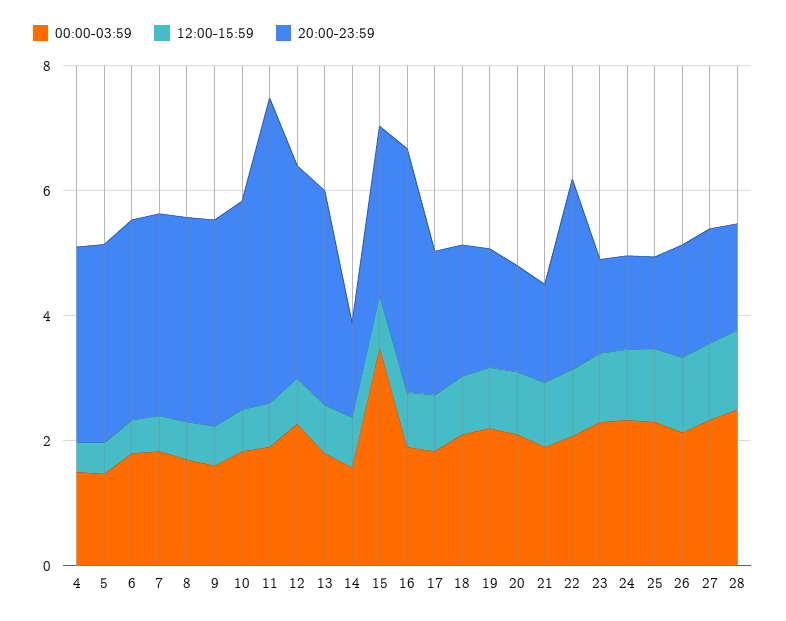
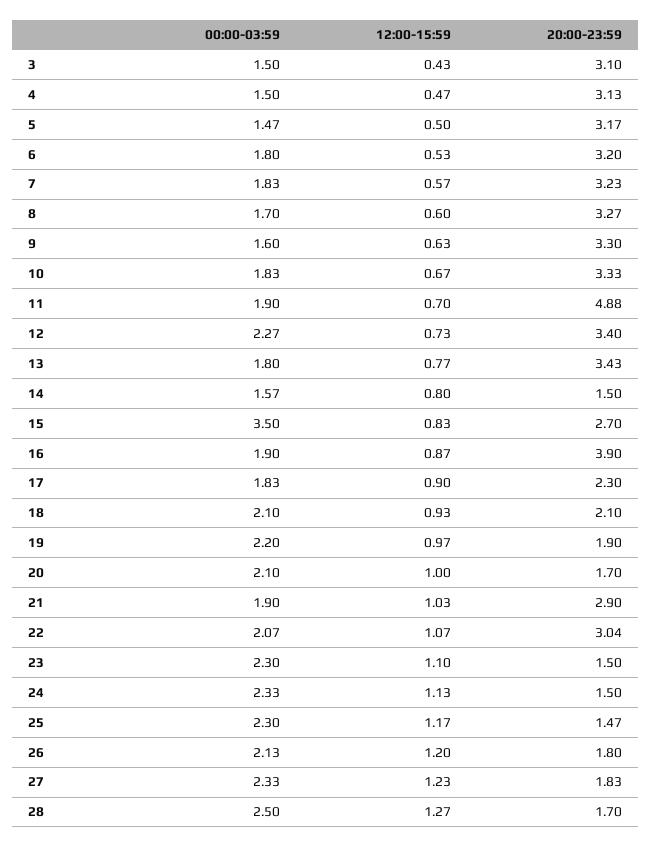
  {
    "00:00-03:59": {
      "4": 1.5,
      "5": 1.47,
      "6": 1.8,
      "7": 1.83,
      "8": 1.7,
      "9": 1.6,
      "10": 1.83,
      "11": 1.9,
      "12": 2.27,
      "13": 1.8,
      "14": 1.57,
      "15": 3.5,
      "16": 1.9,
      "17": 1.83,
      "18": 2.1,
      "19": 2.2,
      "20": 2.1,
      "21": 1.9,
      "22": 2.07,
      "23": 2.3,
      "24": 2.33,
      "25": 2.3,
      "26": 2.13,
      "27": 2.33,
-     "28": 2.5
+     "28": 2.5,
+     "3": 1.5
    },
    "12:00-15:59": {
      "4": 0.47,
      "5": 0.5,
      "6": 0.53,
      "7": 0.57,
      "8": 0.6,
      "9": 0.63,
      "10": 0.67,
      "11": 0.7,
      "12": 0.73,
      "13": 0.77,
      "14": 0.8,
      "15": 0.83,
      "16": 0.87,
      "17": 0.9,
      "18": 0.93,
      "19": 0.97,
      "20": 1,
      "21": 1.03,
      "22": 1.07,
      "23": 1.1,
      "24": 1.13,
      "25": 1.17,
      "26": 1.2,
      "27": 1.23,
-     "28": 1.27
+     "28": 1.27,
+     "3": 0.43
    },
    "20:00-23:59": {
      "4": 3.13,
      "5": 3.17,
      "6": 3.2,
      "7": 3.23,
      "8": 3.27,
      "9": 3.3,
      "10": 3.33,
      "11": 4.88,
      "12": 3.4,
      "13": 3.43,
      "14": 1.5,
      "15": 2.7,
      "16": 3.9,
      "17": 2.3,
      "18": 2.1,
      "19": 1.9,
      "20": 1.7,
-     "21": 1.5,
+     "21": 2.9,
      "22": 3.04,
      "23": 1.5,
      "24": 1.5,
      "25": 1.47,
      "26": 1.8,
      "27": 1.83,
-     "28": 1.7
+     "28": 1.7,
+     "3": 3.1
    }
  }

